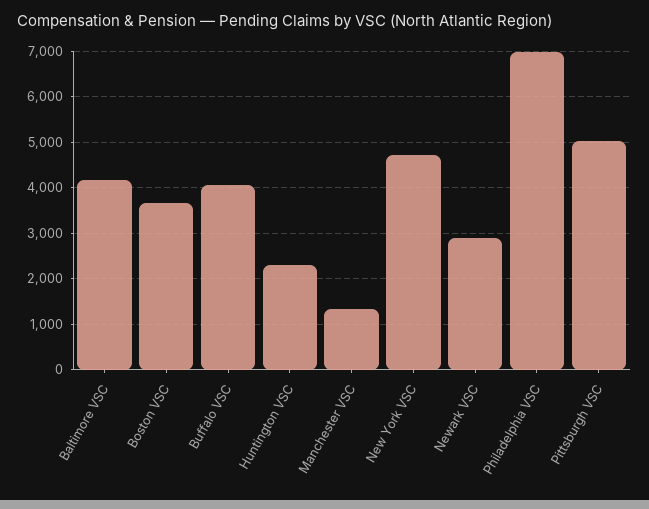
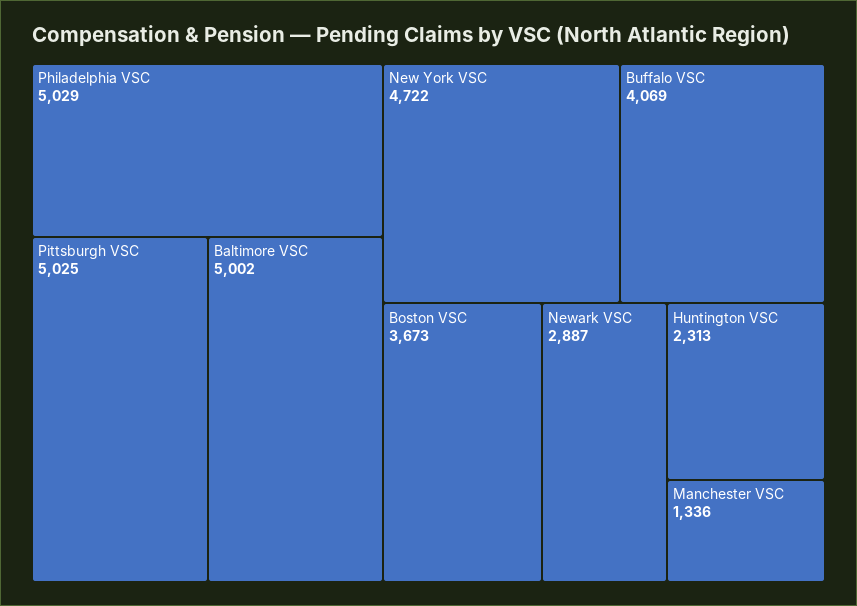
  {
-   "Baltimore VSC": 4200,
+   "Baltimore VSC": 5002,
    "Boston VSC": 3673,
    "Buffalo VSC": 4069,
    "Huntington VSC": 2313,
    "Manchester VSC": 1336,
    "New York VSC": 4722,
    "Newark VSC": 2887,
-   "Philadelphia VSC": 7000,
+   "Philadelphia VSC": 5029,
    "Pittsburgh VSC": 5025
  }

